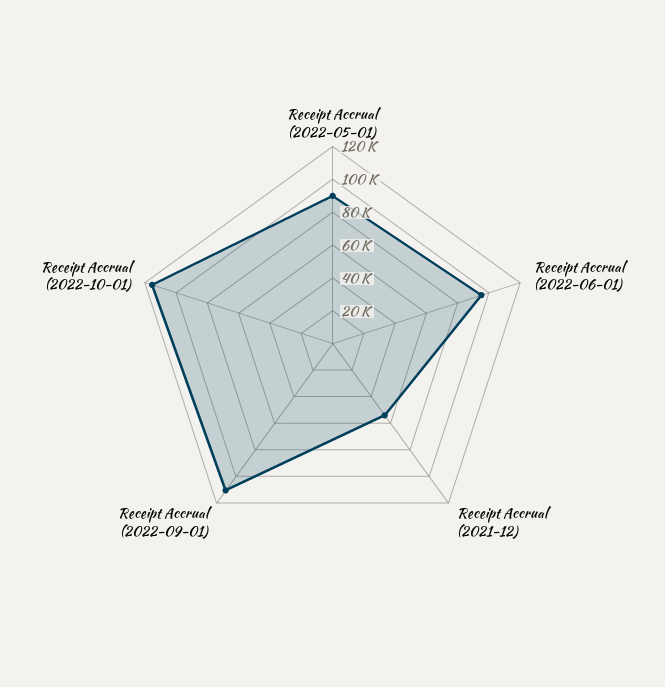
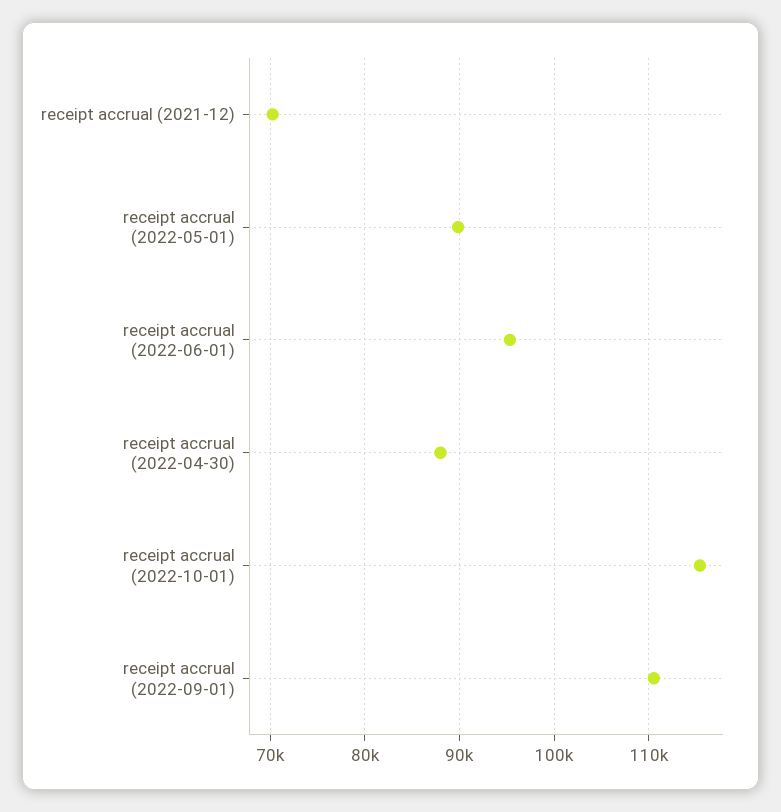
  {
    "Receipt Accrual (2022-05-01)": 90000,
    "Receipt Accrual (2022-06-01)": 95000,
-   "Receipt Accrual (2021-12)": 55000,
+   "Receipt Accrual (2021-12)": 70000,
    "Receipt Accrual (2022-09-01)": 111000,
-   "Receipt Accrual (2022-10-01)": 115000
+   "Receipt Accrual (2022-10-01)": 115000,
+   "receipt accrual (2022-04-30)": 88000
  }

